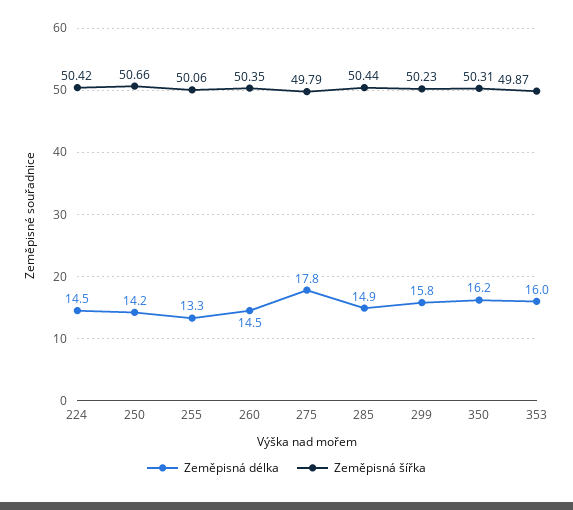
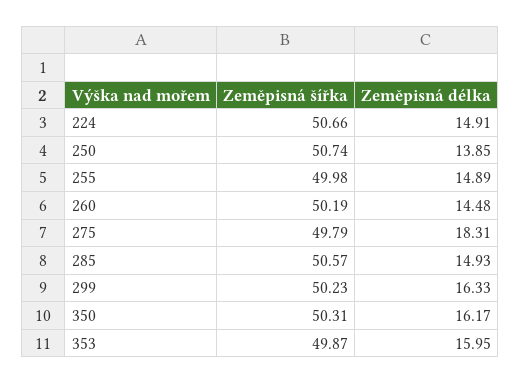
  {
    "Zeměpisná délka": {
-     "224": 14.5,
+     "224": 14.91,
-     "250": 14.2,
+     "250": 13.85,
-     "255": 13.3,
+     "255": 14.89,
      "260": 14.48,
-     "275": 17.8,
+     "275": 18.31,
      "285": 14.93,
-     "299": 15.8,
+     "299": 16.33,
      "350": 16.17,
      "353": 15.95
    },
    "Zeměpisná šířka": {
-     "224": 50.42,
+     "224": 50.66,
-     "250": 50.66,
+     "250": 50.74,
-     "255": 50.06,
+     "255": 49.98,
-     "260": 50.35,
+     "260": 50.19,
      "275": 49.79,
-     "285": 50.44,
+     "285": 50.57,
      "299": 50.23,
      "350": 50.31,
      "353": 49.87
    }
  }

